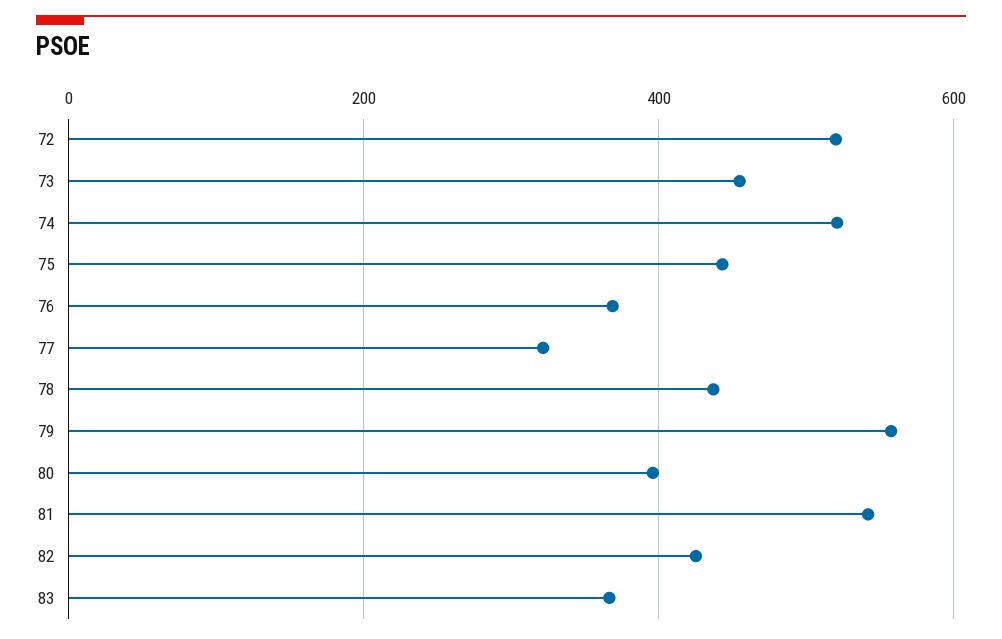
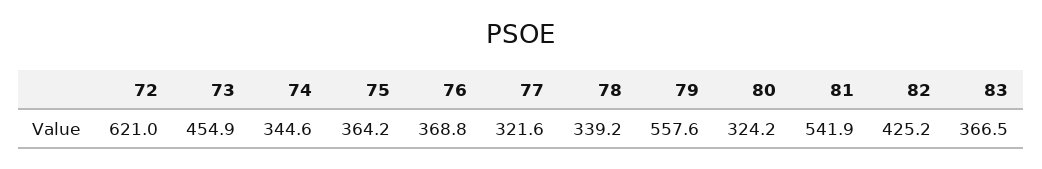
  {
-   "72": 520,
+   "72": 621,
    "73": 454.9,
-   "74": 520,
+   "74": 344.6,
-   "75": 440,
+   "75": 364.2,
    "76": 368.8,
    "77": 321.6,
-   "78": 440,
+   "78": 339.2,
    "79": 557.6,
-   "80": 400,
+   "80": 324.2,
    "81": 541.9,
    "82": 425.2,
    "83": 366.5
  }

